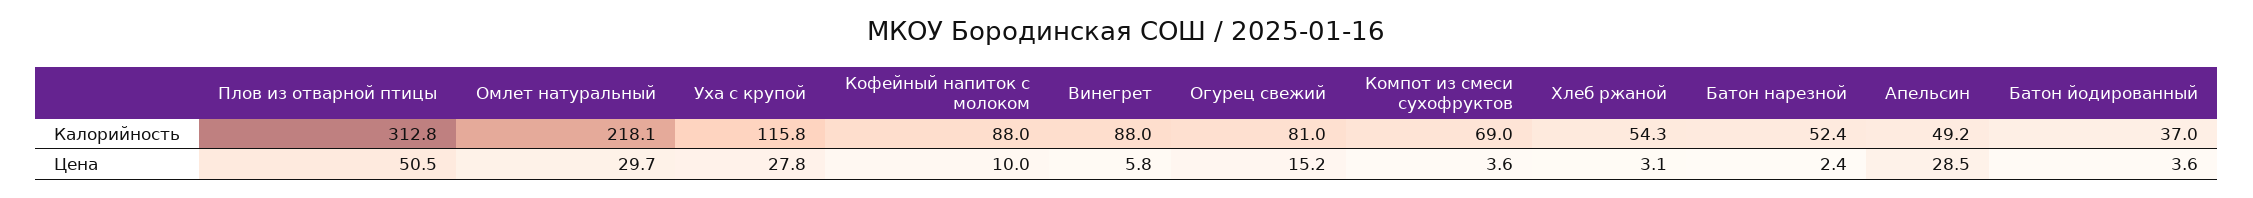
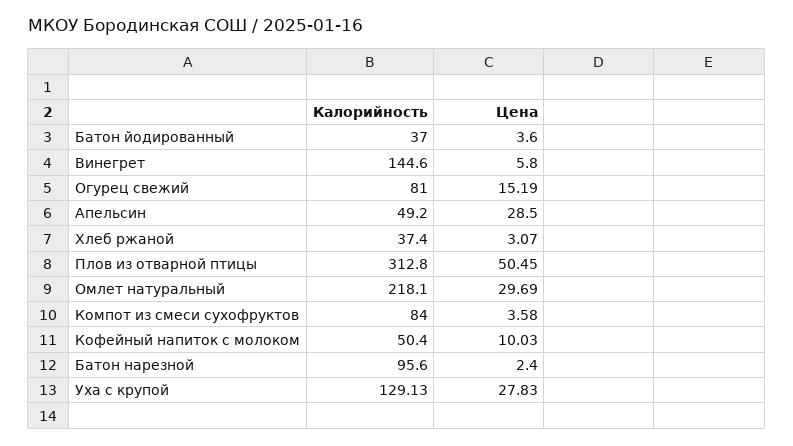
  {
    "Плов из отварной птицы": {
      "Калорийность": 312.8,
      "Цена": 50.45
    },
    "Омлет натуральный": {
      "Калорийность": 218.1,
      "Цена": 29.69
    },
    "Уха с крупой": {
-     "Калорийность": 115.8,
+     "Калорийность": 129.13,
      "Цена": 27.83
    },
    "Кофейный напиток с молоком": {
-     "Калорийность": 88,
+     "Калорийность": 50.4,
      "Цена": 10.03
    },
    "Винегрет": {
-     "Калорийность": 88,
+     "Калорийность": 144.6,
      "Цена": 5.8
    },
    "Огурец свежий": {
      "Калорийность": 81,
      "Цена": 15.19
    },
    "Компот из смеси сухофруктов": {
-     "Калорийность": 69,
+     "Калорийность": 84,
      "Цена": 3.58
    },
    "Хлеб ржаной": {
-     "Калорийность": 54.3,
+     "Калорийность": 37.4,
      "Цена": 3.07
    },
    "Батон нарезной": {
-     "Калорийность": 52.4,
+     "Калорийность": 95.6,
      "Цена": 2.4
    },
    "Апельсин": {
      "Калорийность": 49.2,
      "Цена": 28.5
    },
    "Батон йодированный": {
      "Калорийность": 37,
      "Цена": 3.6
    }
  }

